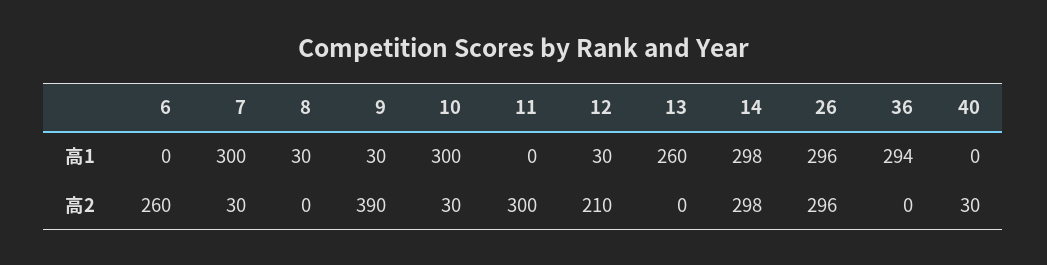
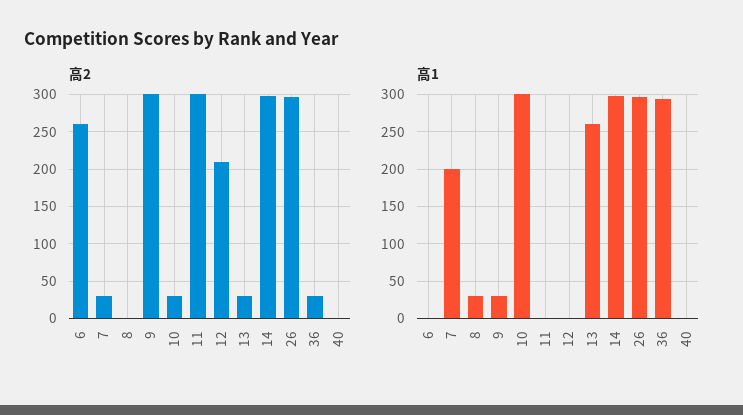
  {
    "高1": {
      "6": 0,
-     "7": 300,
+     "7": 200,
      "8": 30,
      "9": 30,
      "10": 300,
      "11": 0,
-     "12": 30,
+     "12": 0,
      "13": 260,
      "14": 298,
      "26": 296,
      "36": 294,
      "40": 0
    },
    "高2": {
      "6": 260,
      "7": 30,
      "8": 0,
-     "9": 390,
+     "9": 300,
      "10": 30,
      "11": 300,
      "12": 210,
-     "13": 0,
+     "13": 30,
      "14": 298,
      "26": 296,
-     "36": 0,
+     "36": 30,
-     "40": 30
+     "40": 0
    }
  }

